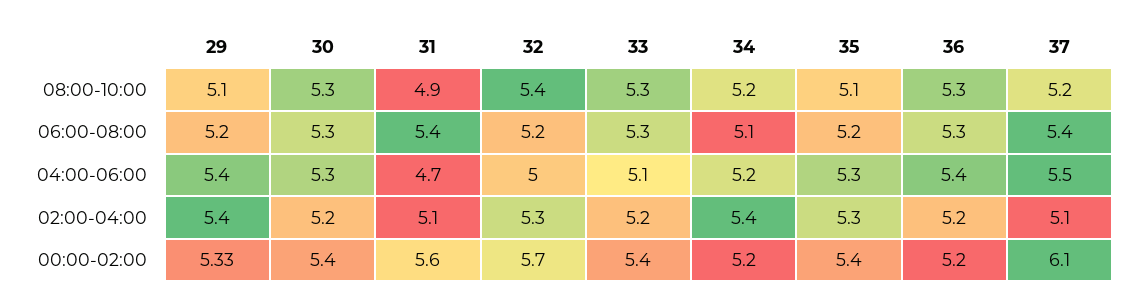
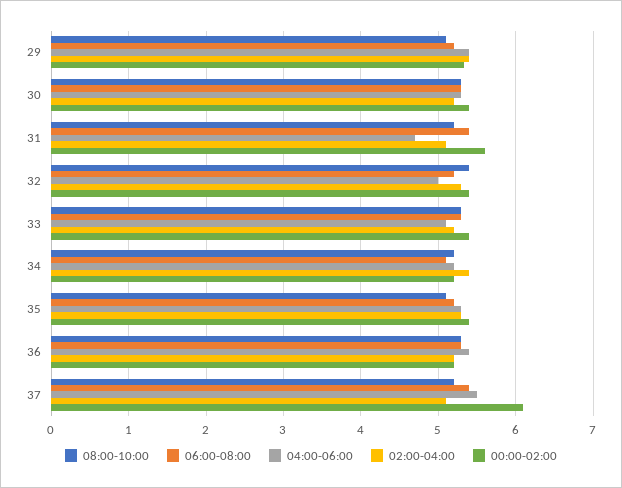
  {
    "08:00-10:00": {
      "29": 5.1,
      "30": 5.3,
-     "31": 4.9,
+     "31": 5.2,
      "32": 5.4,
      "33": 5.3,
      "34": 5.2,
      "35": 5.1,
      "36": 5.3,
      "37": 5.2
    },
    "06:00-08:00": {
      "29": 5.2,
      "30": 5.3,
      "31": 5.4,
      "32": 5.2,
      "33": 5.3,
      "34": 5.1,
      "35": 5.2,
      "36": 5.3,
      "37": 5.4
    },
    "04:00-06:00": {
      "29": 5.4,
      "30": 5.3,
      "31": 4.7,
      "32": 5,
      "33": 5.1,
      "34": 5.2,
      "35": 5.3,
      "36": 5.4,
      "37": 5.5
    },
    "02:00-04:00": {
      "29": 5.4,
      "30": 5.2,
      "31": 5.1,
      "32": 5.3,
      "33": 5.2,
      "34": 5.4,
      "35": 5.3,
      "36": 5.2,
      "37": 5.1
    },
    "00:00-02:00": {
      "29": 5.33,
      "30": 5.4,
      "31": 5.6,
-     "32": 5.7,
+     "32": 5.4,
      "33": 5.4,
      "34": 5.2,
      "35": 5.4,
      "36": 5.2,
      "37": 6.1
    }
  }

